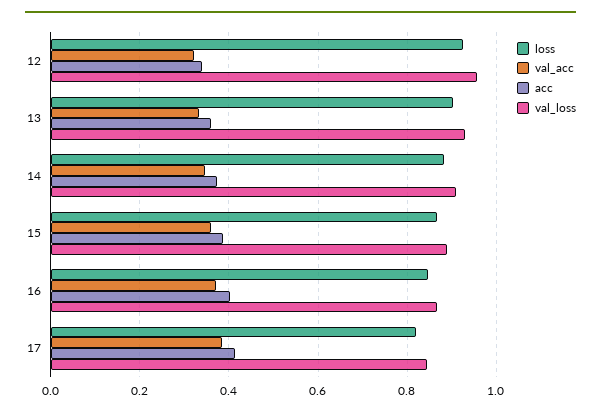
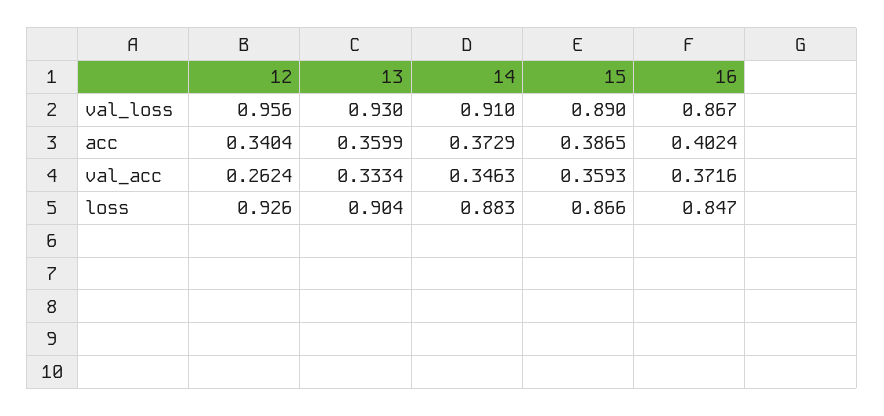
  {
    "loss": {
      "12": 0.926,
      "13": 0.904,
      "14": 0.883,
      "15": 0.866,
-     "16": 0.847,
+     "16": 0.847
-     "17": 0.82
    },
    "val_acc": {
-     "12": 0.32,
+     "12": 0.2624,
      "13": 0.3334,
      "14": 0.3463,
      "15": 0.3593,
-     "16": 0.3716,
+     "16": 0.3716
-     "17": 0.38
    },
    "acc": {
      "12": 0.3404,
      "13": 0.3599,
      "14": 0.3729,
      "15": 0.3865,
-     "16": 0.4024,
+     "16": 0.4024
-     "17": 0.42
    },
    "val_loss": {
      "12": 0.956,
      "13": 0.93,
      "14": 0.91,
      "15": 0.89,
-     "16": 0.867,
+     "16": 0.867
-     "17": 0.84
    }
  }

